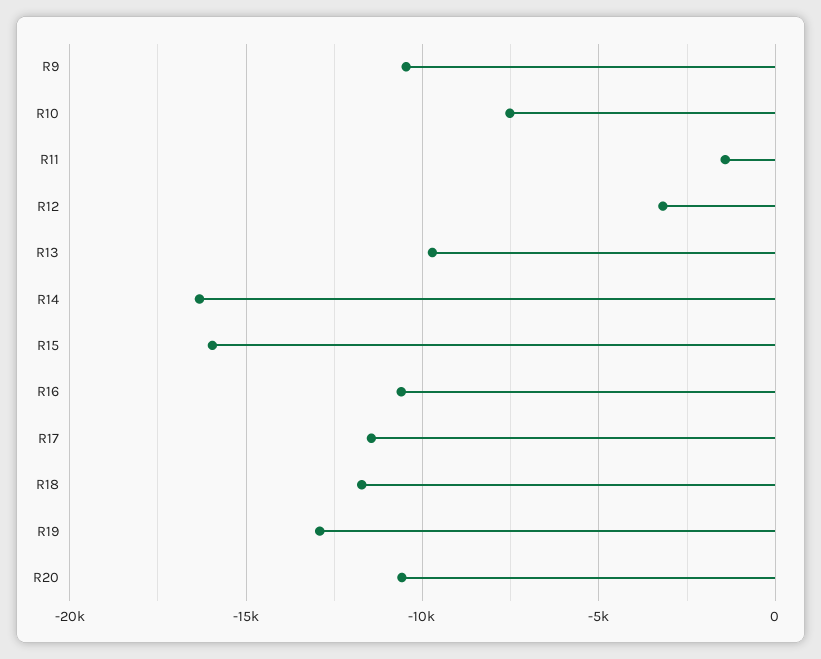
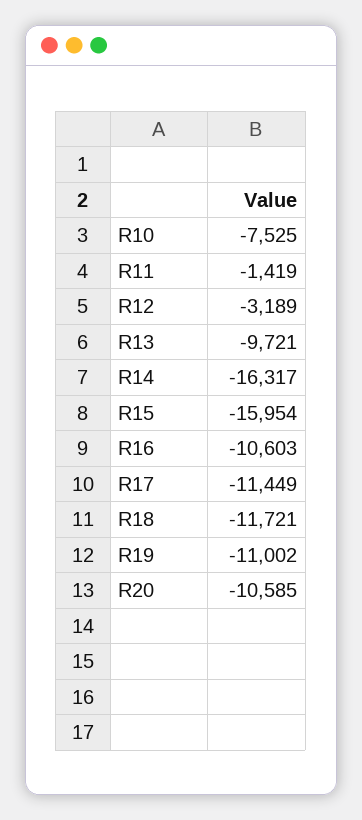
  {
-   "R9": -10500,
    "R10": -7525,
    "R11": -1419,
    "R12": -3189,
    "R13": -9721,
    "R14": -16317,
    "R15": -15954,
    "R16": -10603,
    "R17": -11449,
    "R18": -11721,
-   "R19": -13000,
+   "R19": -11002,
    "R20": -10585
  }

